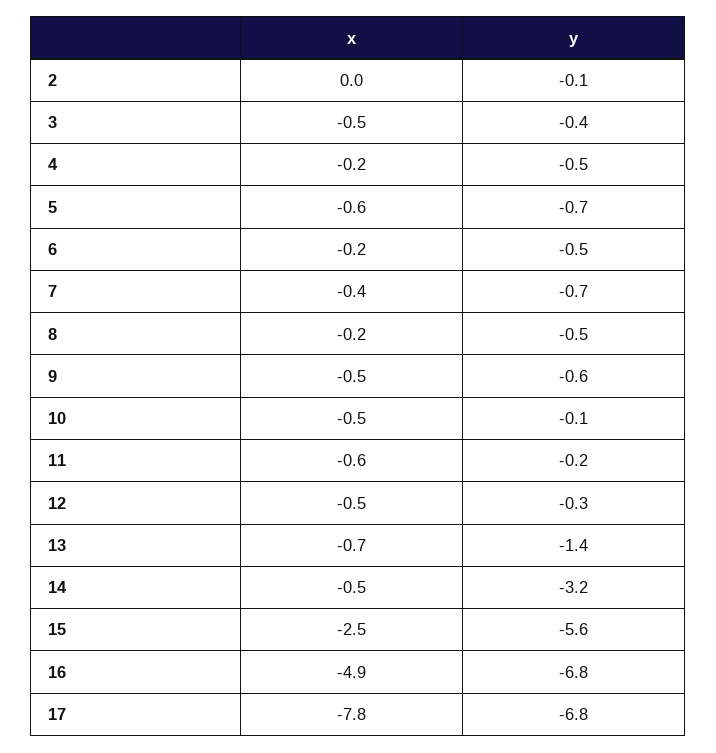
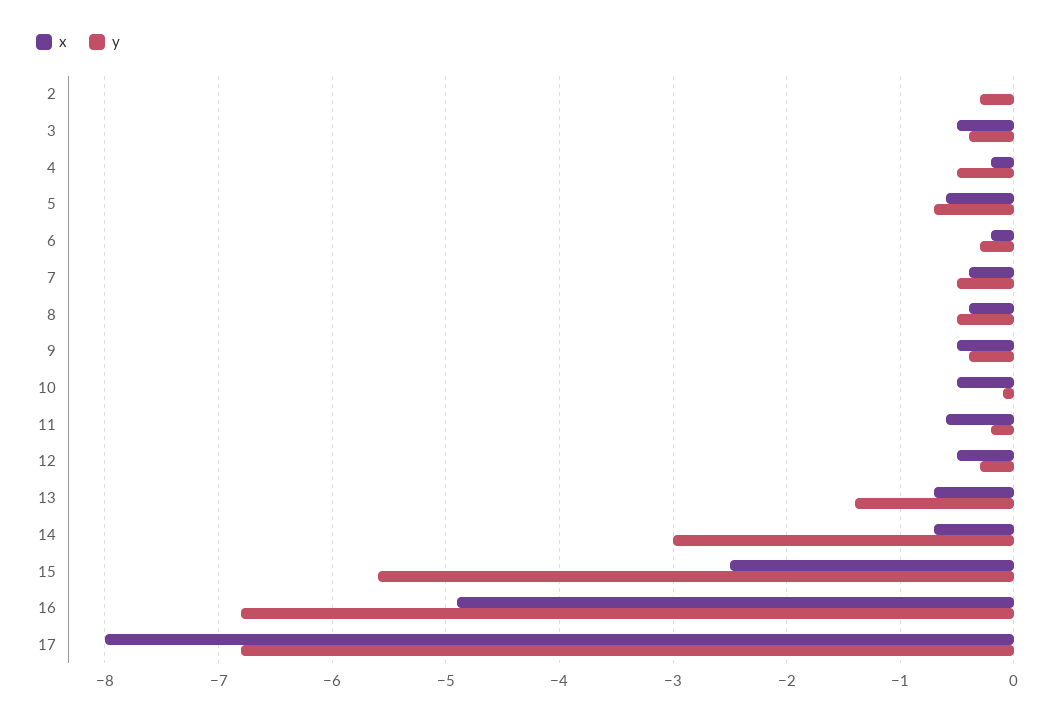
  {
    "x": {
      "2": 0,
      "3": -0.5,
      "4": -0.2,
      "5": -0.6,
      "6": -0.2,
      "7": -0.4,
-     "8": -0.2,
+     "8": -0.4,
      "9": -0.5,
      "10": -0.5,
      "11": -0.6,
      "12": -0.5,
      "13": -0.7,
-     "14": -0.5,
+     "14": -0.7,
      "15": -2.5,
      "16": -4.9,
-     "17": -7.8
+     "17": -8
    },
    "y": {
-     "2": -0.1,
+     "2": -0.3,
      "3": -0.4,
      "4": -0.5,
      "5": -0.7,
-     "6": -0.5,
+     "6": -0.3,
-     "7": -0.7,
+     "7": -0.5,
      "8": -0.5,
-     "9": -0.6,
+     "9": -0.4,
      "10": -0.1,
      "11": -0.2,
      "12": -0.3,
      "13": -1.4,
-     "14": -3.2,
+     "14": -3,
      "15": -5.6,
      "16": -6.8,
      "17": -6.8
    }
  }

